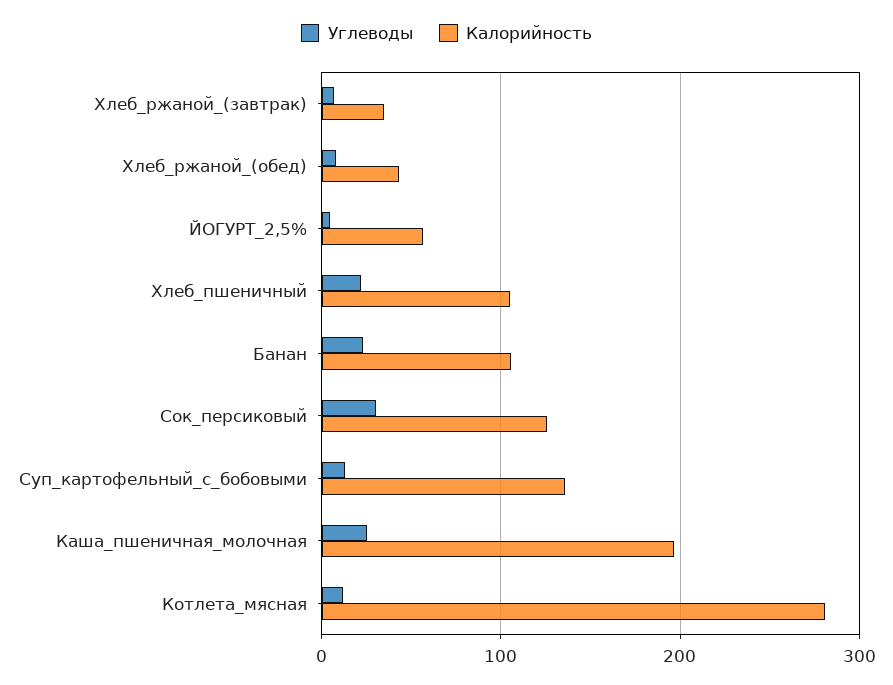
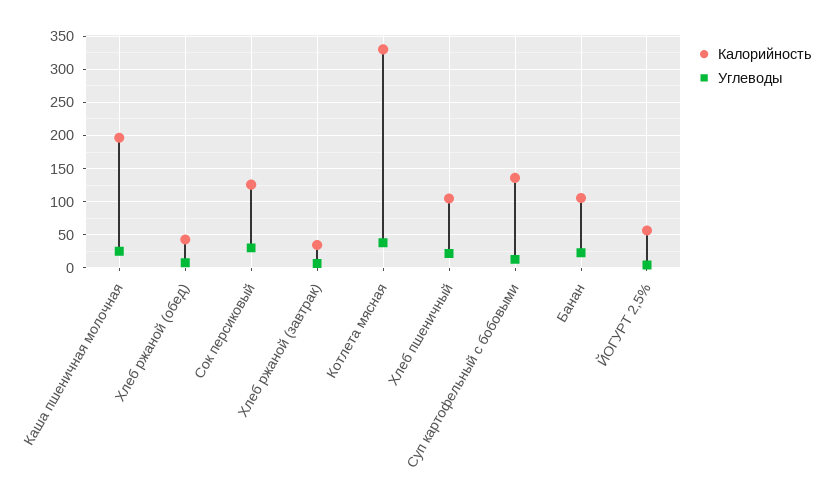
  {
    "Углеводы": {
      "Хлеб_ржаной_(завтрак)": 10,
      "Хлеб_ржаной_(обед)": 10,
      "ЙОГУРТ_2,5%": 0,
      "Хлеб_пшеничный": 20,
      "Банан": 20,
      "Сок_персиковый": 30,
      "Суп_картофельный_с_бобовыми": 10,
      "Каша_пшеничная_молочная": 30,
-     "Котлета_мясная": 10
+     "Котлета_мясная": 40
    },
    "Калорийность": {
      "Хлеб_ржаной_(завтрак)": 30,
      "Хлеб_ржаной_(обед)": 40,
      "ЙОГУРТ_2,5%": 60,
      "Хлеб_пшеничный": 110,
      "Банан": 110,
      "Сок_персиковый": 130,
      "Суп_картофельный_с_бобовыми": 140,
      "Каша_пшеничная_молочная": 200,
-     "Котлета_мясная": 280
+     "Котлета_мясная": 330
    }
  }

